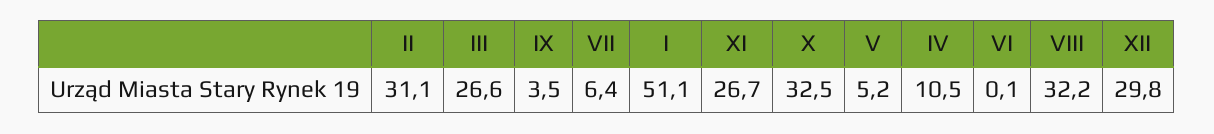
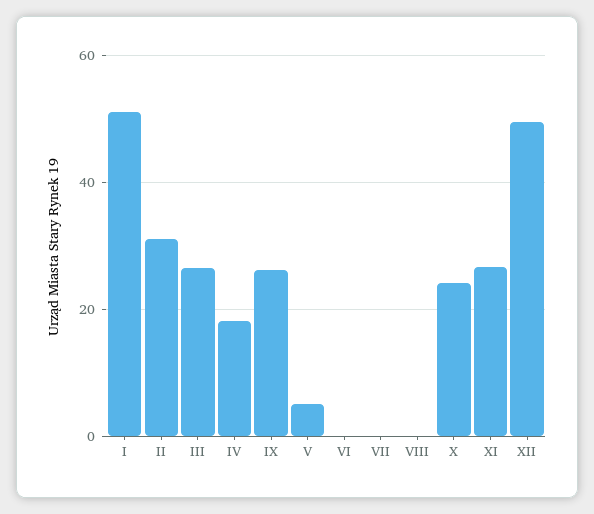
  {
    "II": 31.1,
    "III": 26.6,
-   "IX": 3.5,
+   "IX": 26,
-   "VII": 6.4,
+   "VII": 0,
    "I": 51.1,
    "XI": 26.7,
-   "X": 32.5,
+   "X": 24,
    "V": 5.2,
-   "IV": 10.5,
+   "IV": 18,
    "VI": 0.1,
-   "VIII": 32.2,
+   "VIII": 0,
-   "XII": 29.8
+   "XII": 50
  }

